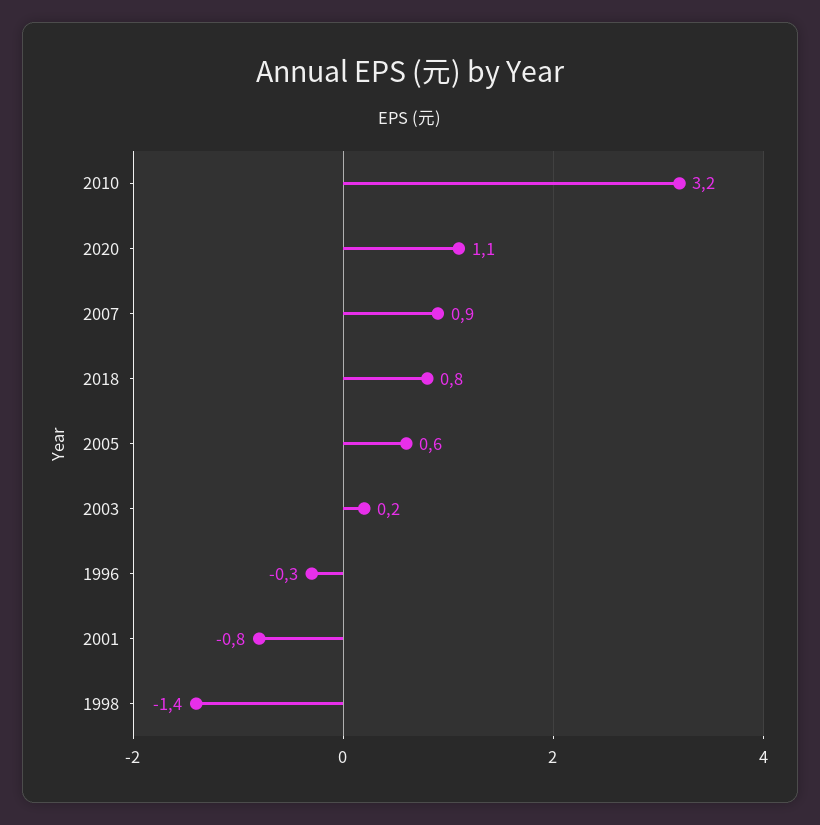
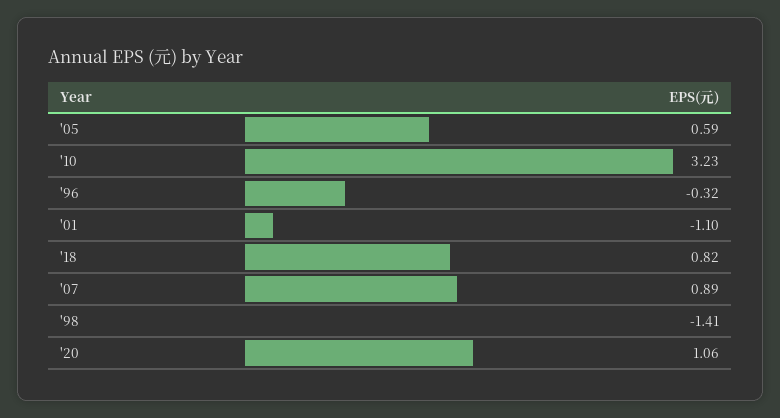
  {
    "2010": 3.23,
    "2020": 1.06,
    "2007": 0.89,
    "2018": 0.82,
    "2005": 0.59,
-   "2003": 0.2,
    "1996": -0.32,
-   "2001": -0.8,
+   "2001": -1.1,
    "1998": -1.41
  }

